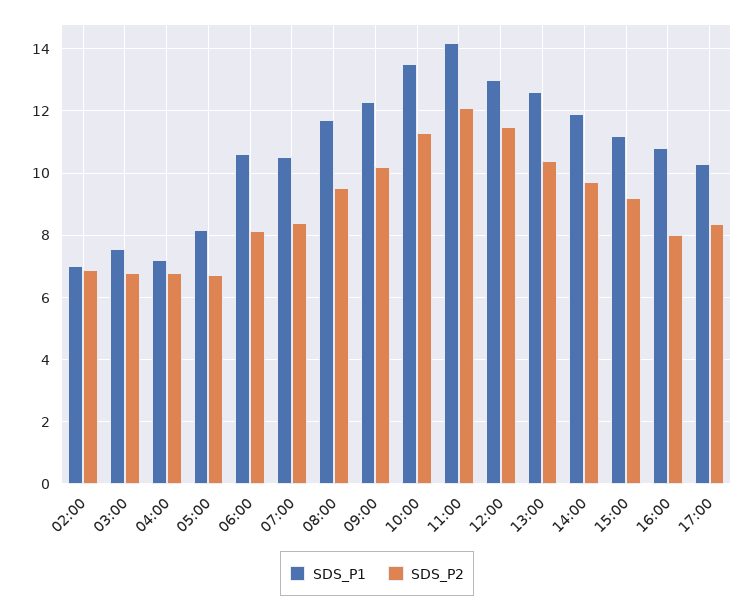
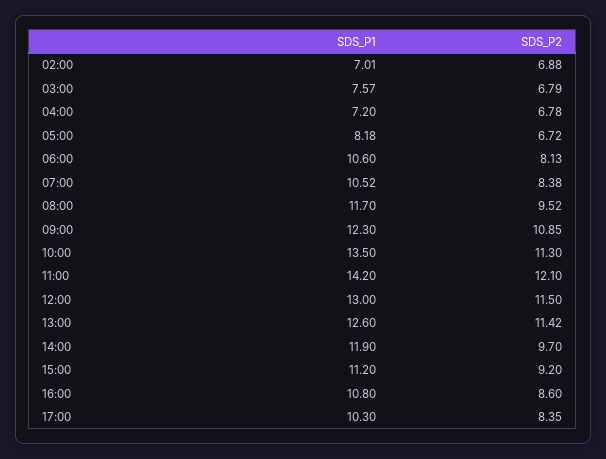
  {
    "SDS_P1": {
      "02:00": 7.01,
      "03:00": 7.57,
      "04:00": 7.2,
      "05:00": 8.18,
      "06:00": 10.6,
      "07:00": 10.52,
      "08:00": 11.7,
      "09:00": 12.3,
      "10:00": 13.5,
      "11:00": 14.2,
      "12:00": 13,
      "13:00": 12.6,
      "14:00": 11.9,
      "15:00": 11.2,
      "16:00": 10.8,
      "17:00": 10.3
    },
    "SDS_P2": {
      "02:00": 6.88,
      "03:00": 6.79,
      "04:00": 6.78,
      "05:00": 6.72,
      "06:00": 8.13,
      "07:00": 8.38,
      "08:00": 9.52,
-     "09:00": 10.2,
+     "09:00": 10.85,
      "10:00": 11.3,
      "11:00": 12.1,
      "12:00": 11.5,
-     "13:00": 10.4,
+     "13:00": 11.42,
      "14:00": 9.7,
      "15:00": 9.2,
-     "16:00": 8,
+     "16:00": 8.6,
      "17:00": 8.35
    }
  }

